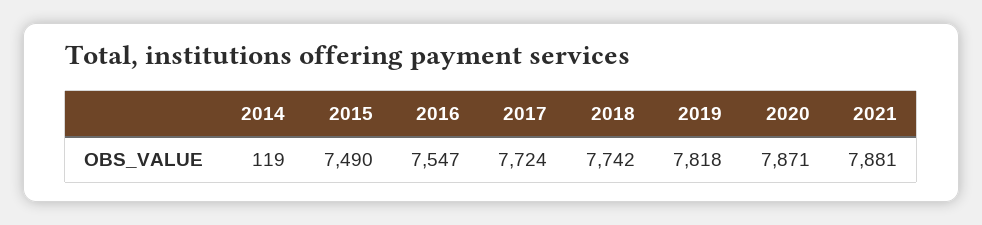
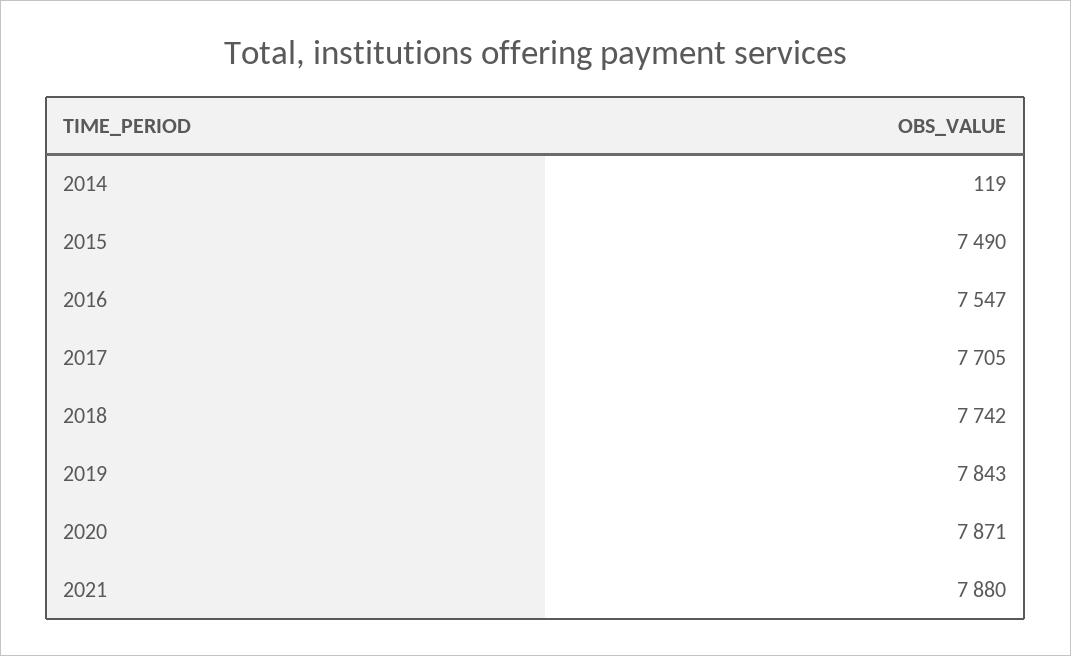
  {
    "2014": 119,
    "2015": 7490,
    "2016": 7547,
-   "2017": 7724,
+   "2017": 7705,
    "2018": 7742,
-   "2019": 7818,
+   "2019": 7843,
    "2020": 7871,
-   "2021": 7881
+   "2021": 7880
  }

